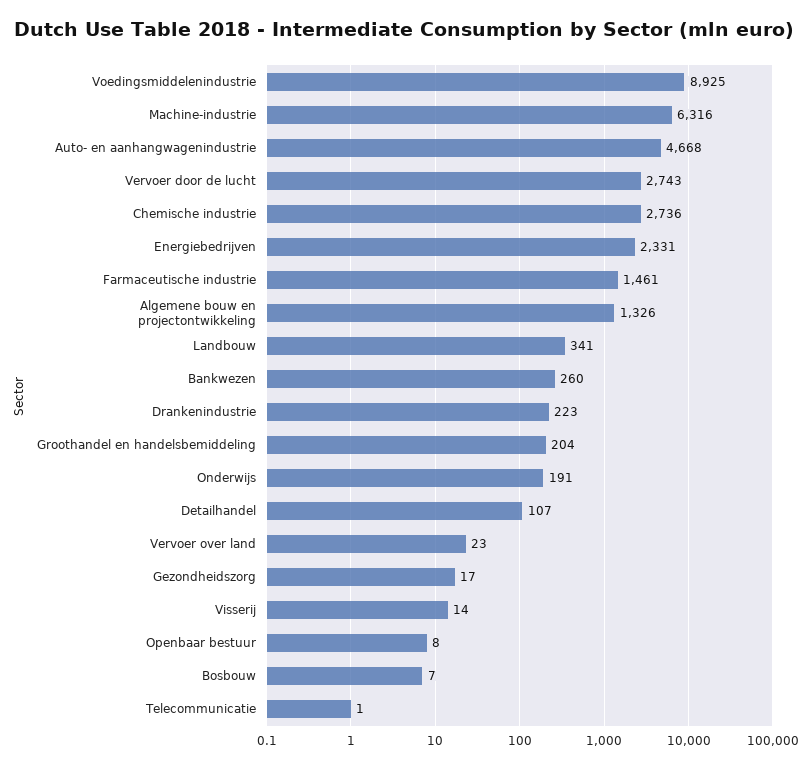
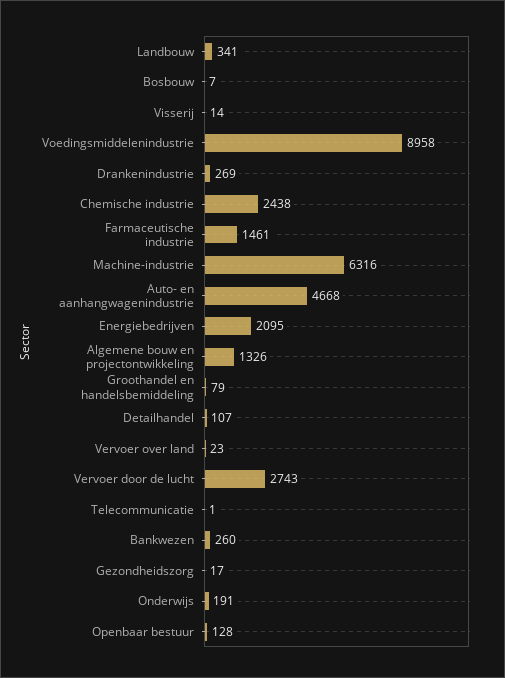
  {
-   "Voedingsmiddelenindustrie": 8925,
+   "Voedingsmiddelenindustrie": 8958,
    "Machine-industrie": 6316,
    "Auto- en aanhangwagenindustrie": 4668,
    "Vervoer door de lucht": 2743,
-   "Chemische industrie": 2736,
+   "Chemische industrie": 2438,
-   "Energiebedrijven": 2331,
+   "Energiebedrijven": 2095,
    "Farmaceutische industrie": 1461,
    "Algemene bouw en projectontwikkeling": 1326,
    "Landbouw": 341,
    "Bankwezen": 260,
-   "Drankenindustrie": 223,
+   "Drankenindustrie": 269,
-   "Groothandel en handelsbemiddeling": 204,
+   "Groothandel en handelsbemiddeling": 79,
    "Onderwijs": 191,
    "Detailhandel": 107,
    "Vervoer over land": 23,
    "Gezondheidszorg": 17,
    "Visserij": 14,
-   "Openbaar bestuur": 8,
+   "Openbaar bestuur": 128,
    "Bosbouw": 7,
    "Telecommunicatie": 1
  }

